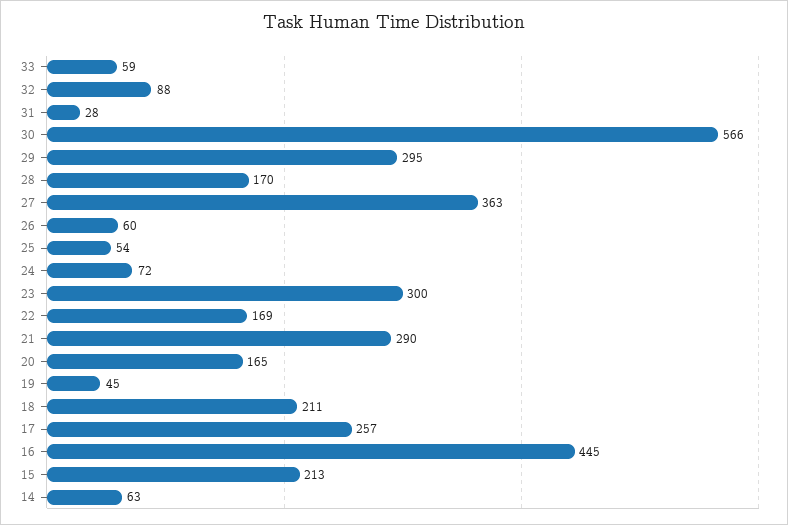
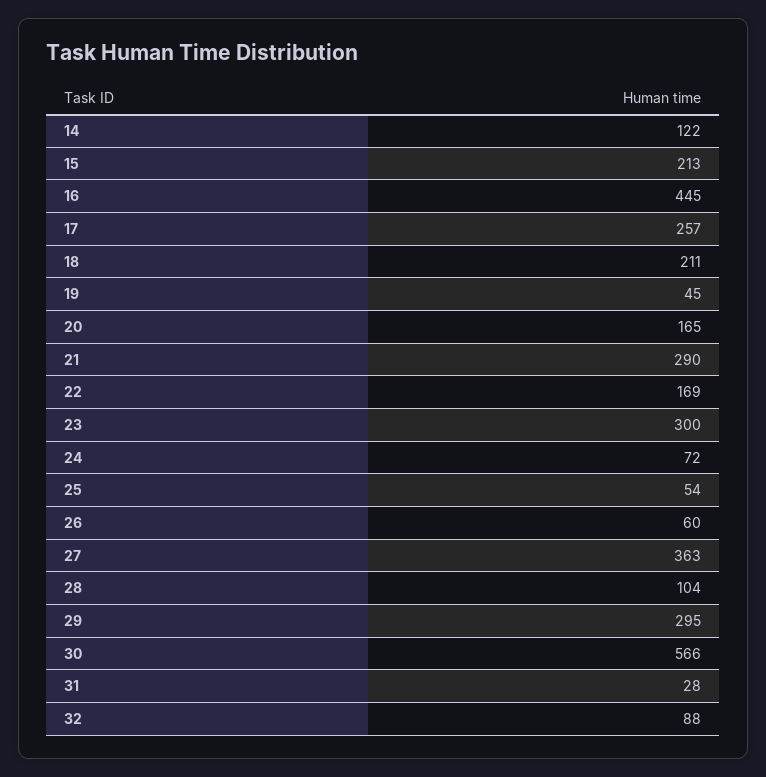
  {
-   "33": 59,
    "32": 88,
    "31": 28,
    "30": 566,
    "29": 295,
-   "28": 170,
+   "28": 104,
    "27": 363,
    "26": 60,
    "25": 54,
    "24": 72,
    "23": 300,
    "22": 169,
    "21": 290,
    "20": 165,
    "19": 45,
    "18": 211,
    "17": 257,
    "16": 445,
    "15": 213,
-   "14": 63
+   "14": 122
  }

